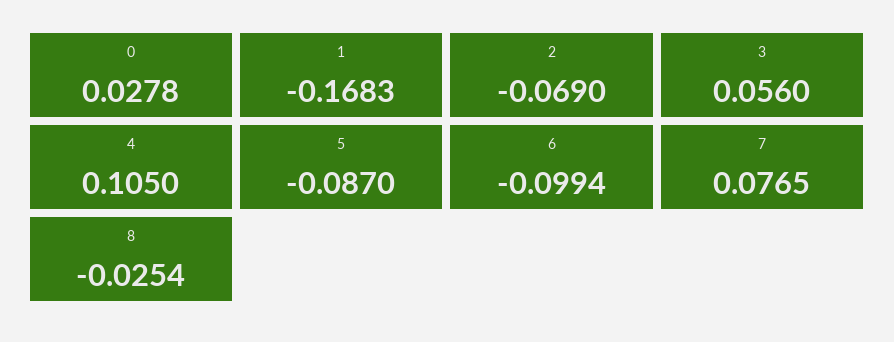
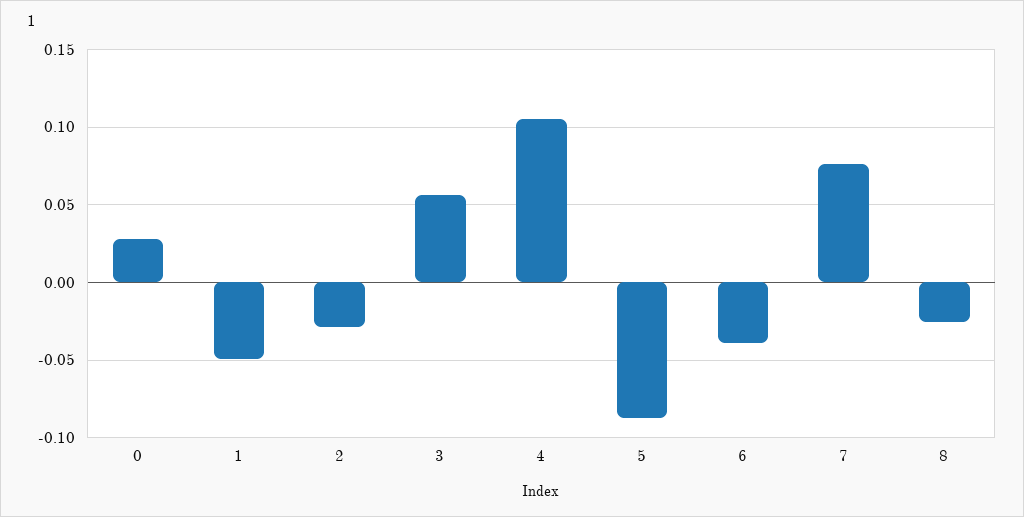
  {
    "0": 0.0278,
-   "1": -0.1683,
+   "1": -0.05,
-   "2": -0.069,
+   "2": -0.03,
    "3": 0.056,
    "4": 0.105,
    "5": -0.087,
-   "6": -0.0994,
+   "6": -0.04,
    "7": 0.0765,
    "8": -0.0254
  }

